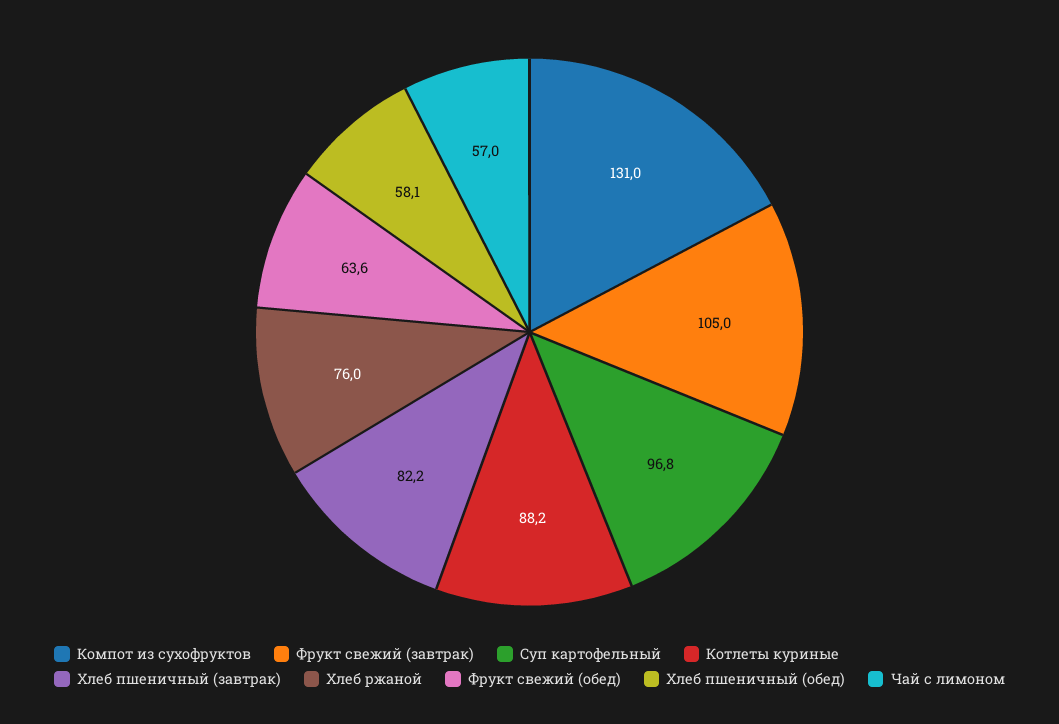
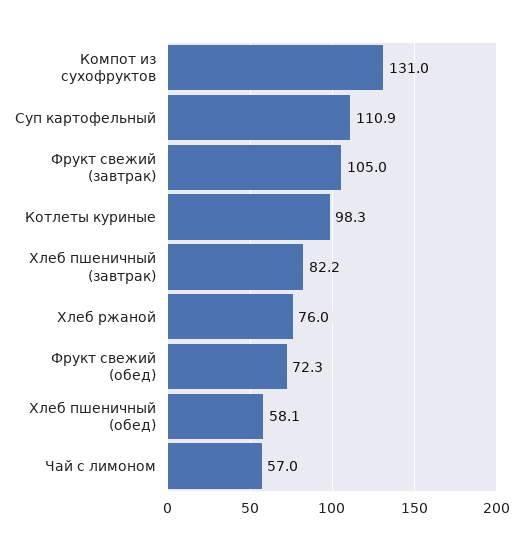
  {
    "Компот из сухофруктов": 131,
    "Фрукт свежий (завтрак)": 105,
-   "Суп картофельный": 96.8,
+   "Суп картофельный": 110.9,
-   "Котлеты куриные": 88.2,
+   "Котлеты куриные": 98.3,
    "Хлеб пшеничный (завтрак)": 82.2,
    "Хлеб ржаной": 76,
-   "Фрукт свежий (обед)": 63.6,
+   "Фрукт свежий (обед)": 72.3,
    "Хлеб пшеничный (обед)": 58.1,
    "Чай с лимоном": 57
  }

